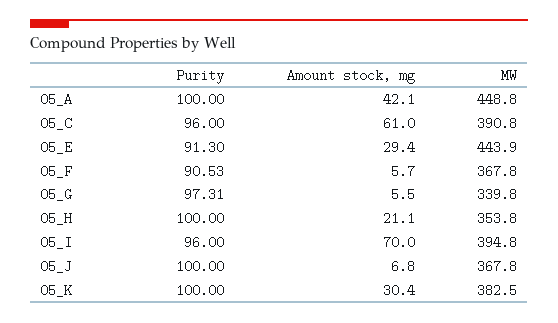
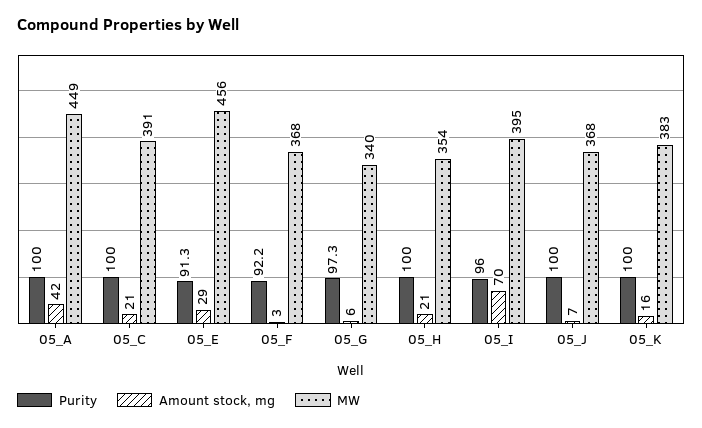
  {
    "Purity": {
      "05_A": 100,
-     "05_C": 96,
+     "05_C": 100,
      "05_E": 91.3,
-     "05_F": 90.53,
+     "05_F": 92.2,
      "05_G": 97.31,
      "05_H": 100,
      "05_I": 96,
      "05_J": 100,
      "05_K": 100
    },
    "Amount stock, mg": {
      "05_A": 42.1,
-     "05_C": 61,
+     "05_C": 21,
      "05_E": 29.4,
-     "05_F": 5.7,
+     "05_F": 3,
      "05_G": 5.5,
      "05_H": 21.1,
      "05_I": 70,
      "05_J": 6.8,
-     "05_K": 30.4
+     "05_K": 16
    },
    "MW": {
      "05_A": 448.8,
      "05_C": 390.8,
-     "05_E": 443.9,
+     "05_E": 456,
      "05_F": 367.8,
      "05_G": 339.8,
      "05_H": 353.8,
      "05_I": 394.8,
      "05_J": 367.8,
      "05_K": 382.5
    }
  }

